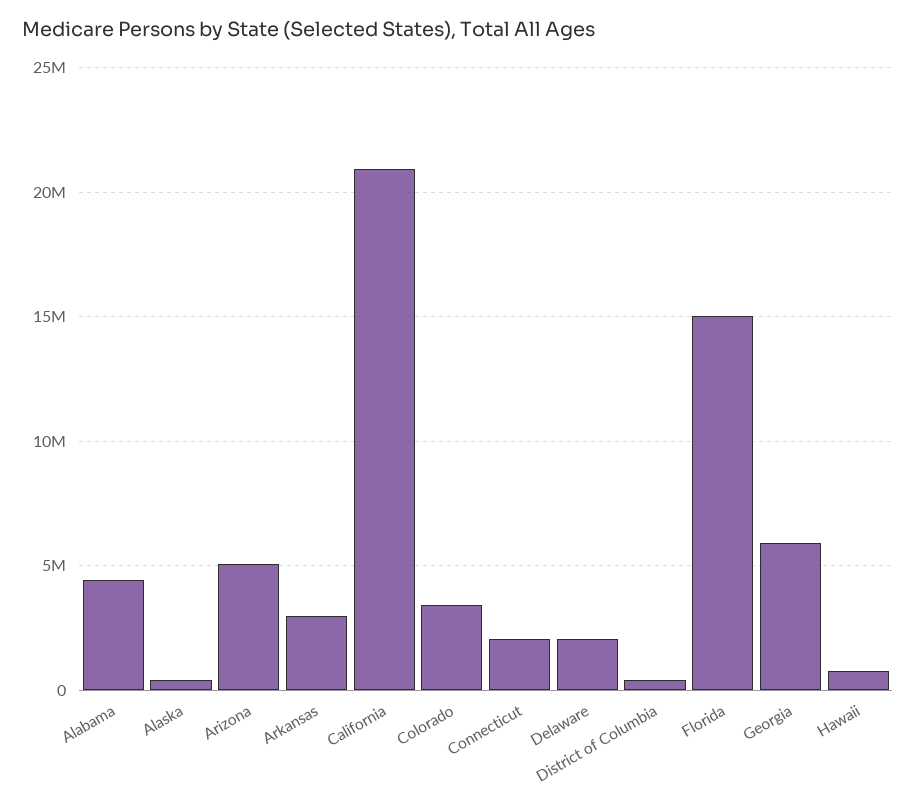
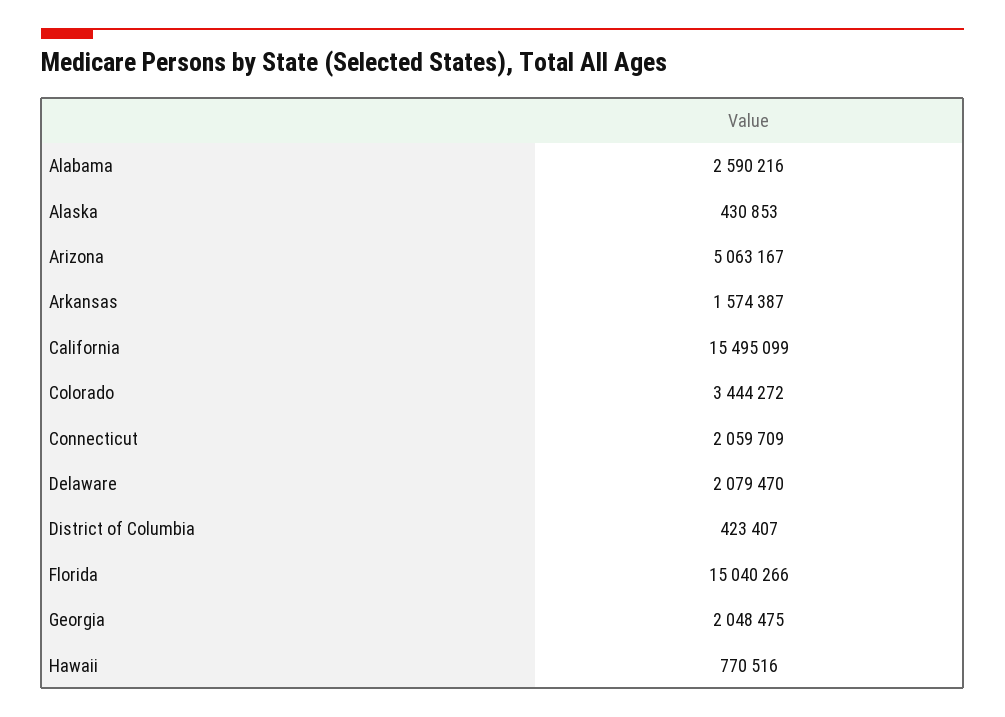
  {
-   "Alabama": 4500000,
+   "Alabama": 2590216,
    "Alaska": 430853,
    "Arizona": 5063167,
-   "Arkansas": 3000000,
+   "Arkansas": 1574387,
-   "California": 21000000,
+   "California": 15495099,
    "Colorado": 3444272,
    "Connecticut": 2059709,
    "Delaware": 2079470,
    "District of Columbia": 423407,
    "Florida": 15040266,
-   "Georgia": 6000000,
+   "Georgia": 2048475,
    "Hawaii": 770516
  }

